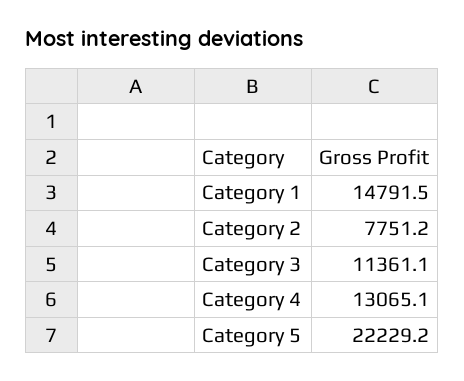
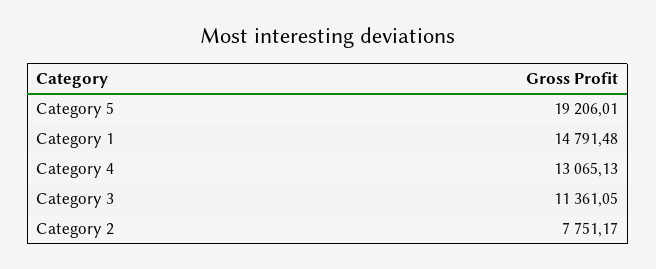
  {
    "Category 1": 14791.48,
    "Category 2": 7751.17,
    "Category 3": 11361.05,
    "Category 4": 13065.13,
-   "Category 5": 22229.2
+   "Category 5": 19206.01
  }

